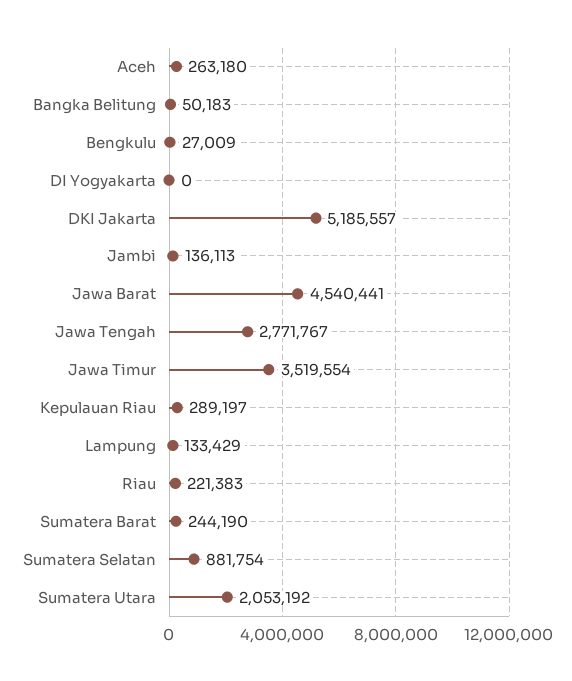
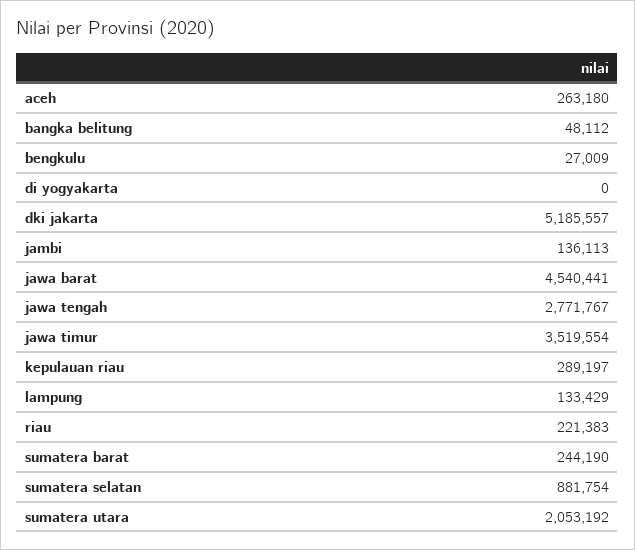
  {
    "Aceh": 263180,
-   "Bangka Belitung": 50183,
+   "Bangka Belitung": 48112,
    "Bengkulu": 27009,
    "DI Yogyakarta": 0,
    "DKI Jakarta": 5185557,
    "Jambi": 136113,
    "Jawa Barat": 4540441,
    "Jawa Tengah": 2771767,
    "Jawa Timur": 3519554,
    "Kepulauan Riau": 289197,
    "Lampung": 133429,
    "Riau": 221383,
    "Sumatera Barat": 244190,
    "Sumatera Selatan": 881754,
    "Sumatera Utara": 2053192
  }

